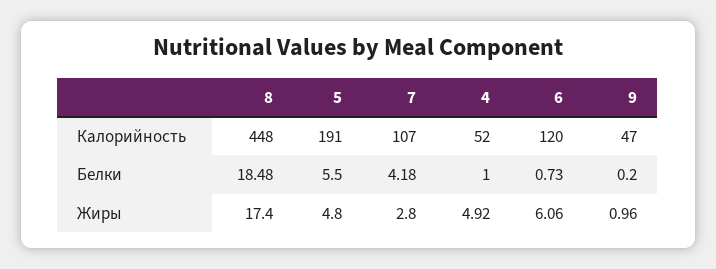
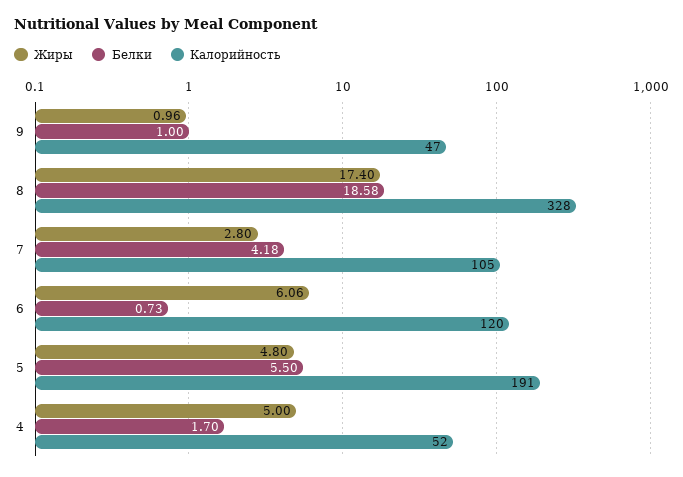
  {
    "Калорийность": {
-     "8": 448,
+     "8": 328,
      "5": 191,
-     "7": 107,
+     "7": 105,
      "4": 52,
      "6": 120,
      "9": 47
    },
    "Белки": {
-     "8": 18.48,
+     "8": 18.58,
      "5": 5.5,
      "7": 4.18,
-     "4": 1,
+     "4": 1.7,
      "6": 0.73,
-     "9": 0.2
+     "9": 1
    },
    "Жиры": {
      "8": 17.4,
      "5": 4.8,
      "7": 2.8,
-     "4": 4.92,
+     "4": 5,
      "6": 6.06,
      "9": 0.96
    }
  }

